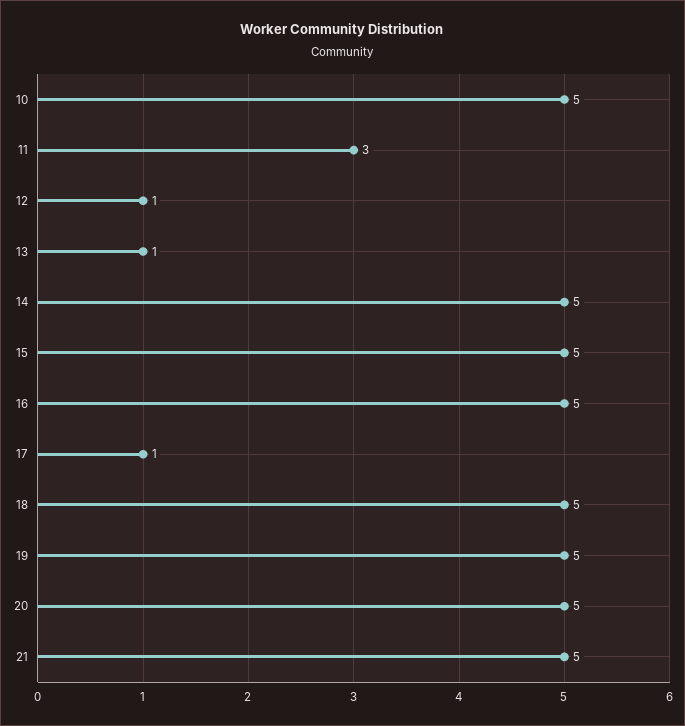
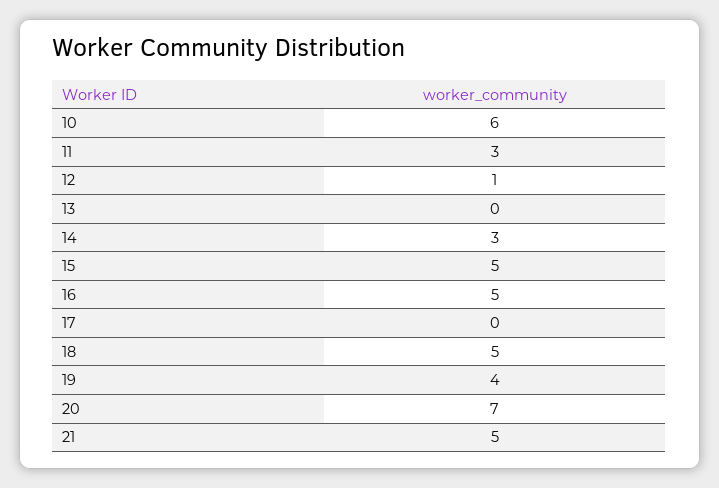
  {
-   "10": 5,
+   "10": 6,
    "11": 3,
    "12": 1,
-   "13": 1,
+   "13": 0,
-   "14": 5,
+   "14": 3,
    "15": 5,
    "16": 5,
-   "17": 1,
+   "17": 0,
    "18": 5,
-   "19": 5,
+   "19": 4,
-   "20": 5,
+   "20": 7,
    "21": 5
  }

